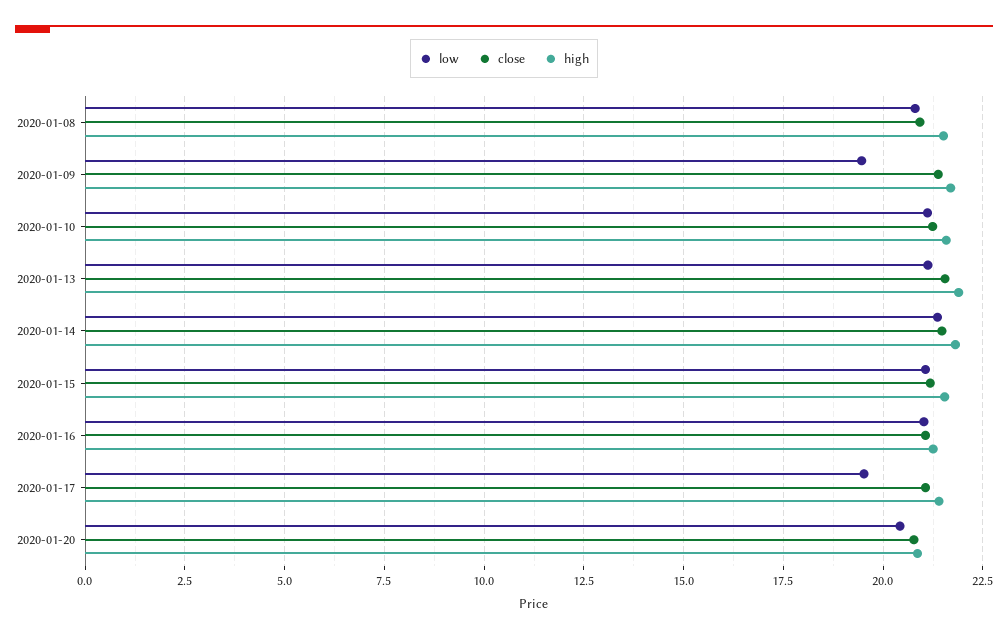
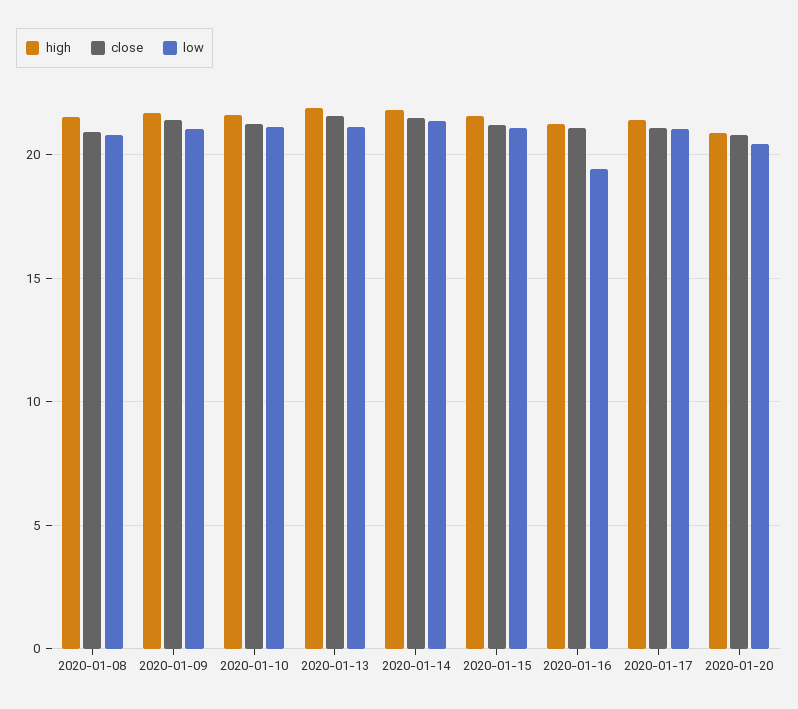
  {
    "low": {
      "2020-01-08": 20.75,
-     "2020-01-09": 19.5,
+     "2020-01-09": 21,
      "2020-01-10": 21,
      "2020-01-13": 21,
      "2020-01-14": 21.25,
      "2020-01-15": 21,
-     "2020-01-16": 21,
+     "2020-01-16": 19.5,
-     "2020-01-17": 19.5,
+     "2020-01-17": 21,
      "2020-01-20": 20.5
    },
    "close": {
      "2020-01-08": 21,
      "2020-01-09": 21.5,
      "2020-01-10": 21.25,
      "2020-01-13": 21.5,
      "2020-01-14": 21.5,
      "2020-01-15": 21.25,
      "2020-01-16": 21,
      "2020-01-17": 21,
      "2020-01-20": 20.75
    },
    "high": {
      "2020-01-08": 21.5,
      "2020-01-09": 21.75,
      "2020-01-10": 21.5,
      "2020-01-13": 22,
      "2020-01-14": 21.75,
      "2020-01-15": 21.5,
      "2020-01-16": 21.25,
      "2020-01-17": 21.5,
      "2020-01-20": 20.75
    }
  }

